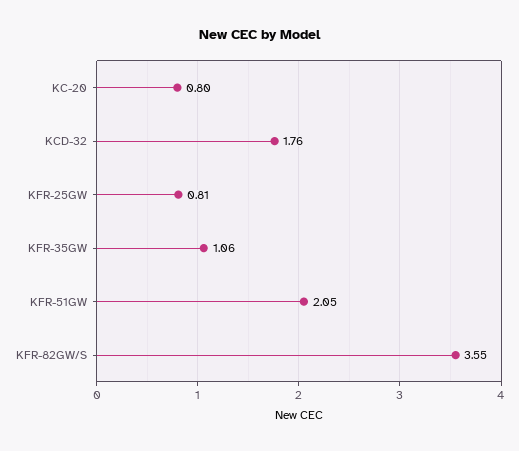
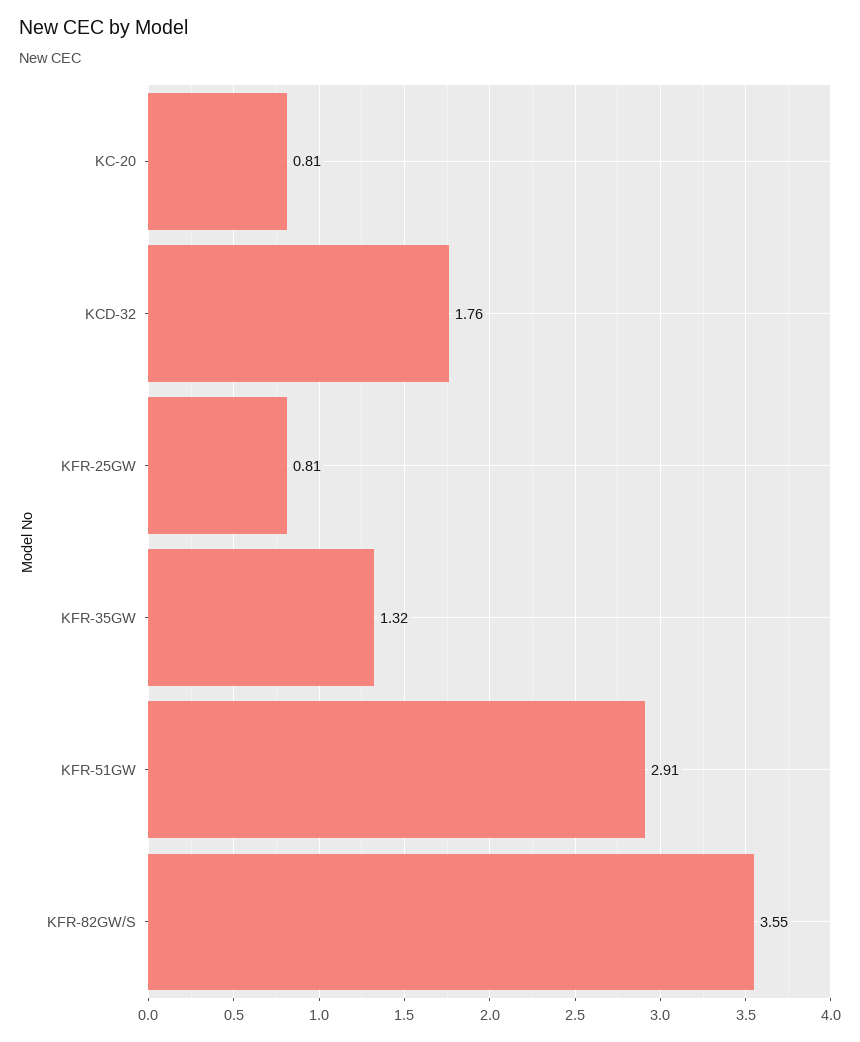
  {
-   "KC-20": 0.8,
+   "KC-20": 0.81,
    "KCD-32": 1.76,
    "KFR-25GW": 0.81,
-   "KFR-35GW": 1.06,
+   "KFR-35GW": 1.32,
-   "KFR-51GW": 2.05,
+   "KFR-51GW": 2.91,
    "KFR-82GW/S": 3.55
  }

